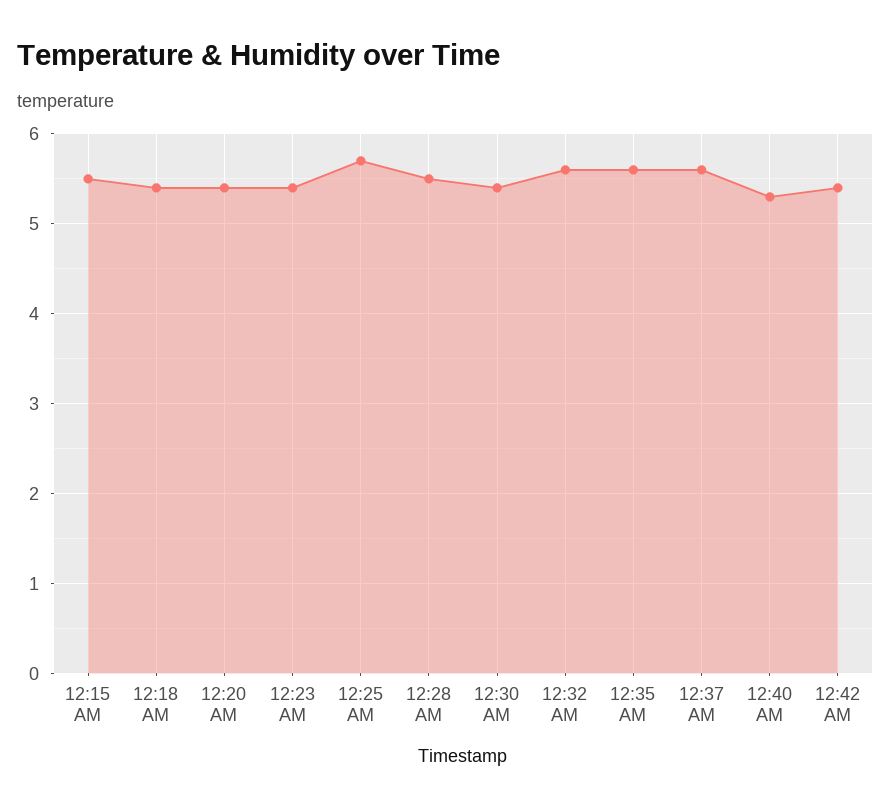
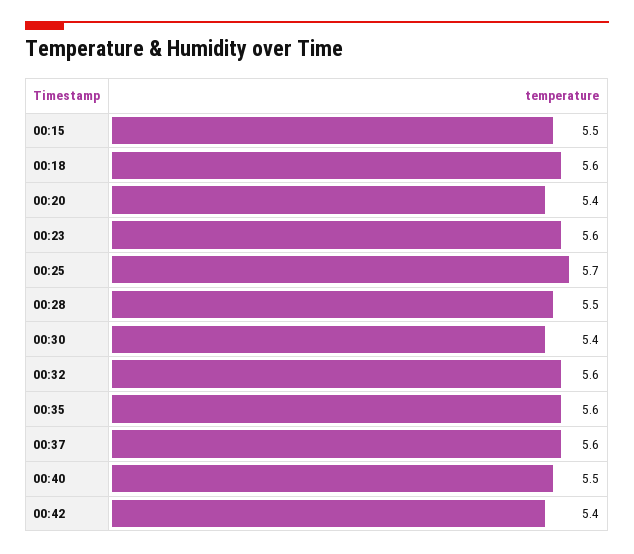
  {
    "12:15 AM": 5.5,
-   "12:18 AM": 5.4,
+   "12:18 AM": 5.6,
    "12:20 AM": 5.4,
-   "12:23 AM": 5.4,
+   "12:23 AM": 5.6,
    "12:25 AM": 5.7,
    "12:28 AM": 5.5,
    "12:30 AM": 5.4,
    "12:32 AM": 5.6,
    "12:35 AM": 5.6,
    "12:37 AM": 5.6,
-   "12:40 AM": 5.3,
+   "12:40 AM": 5.5,
    "12:42 AM": 5.4
  }

